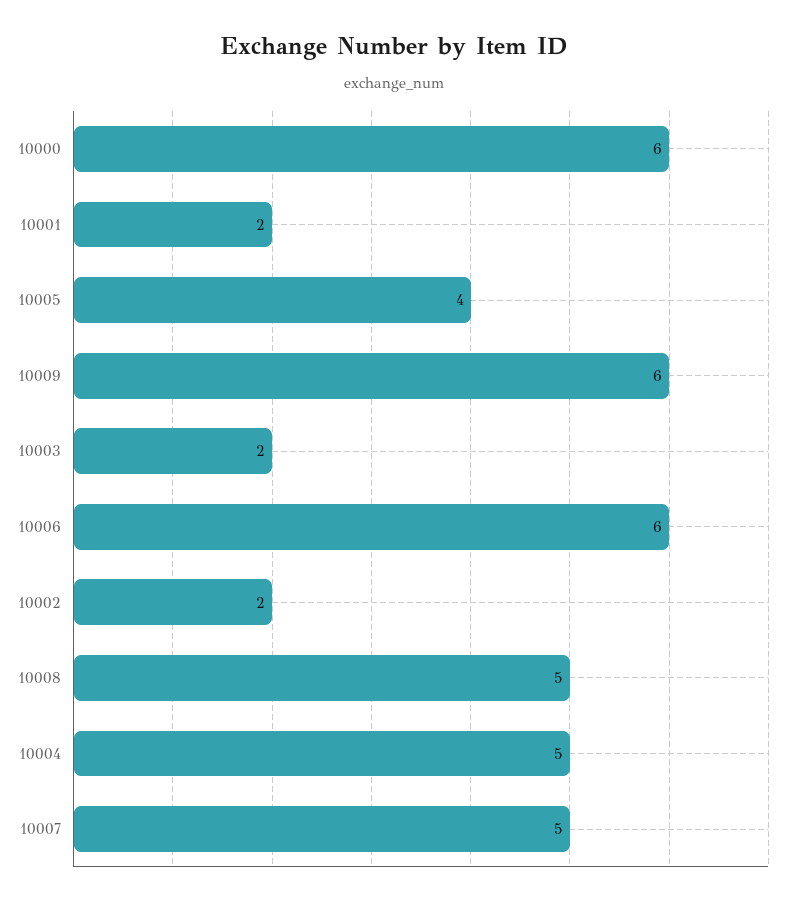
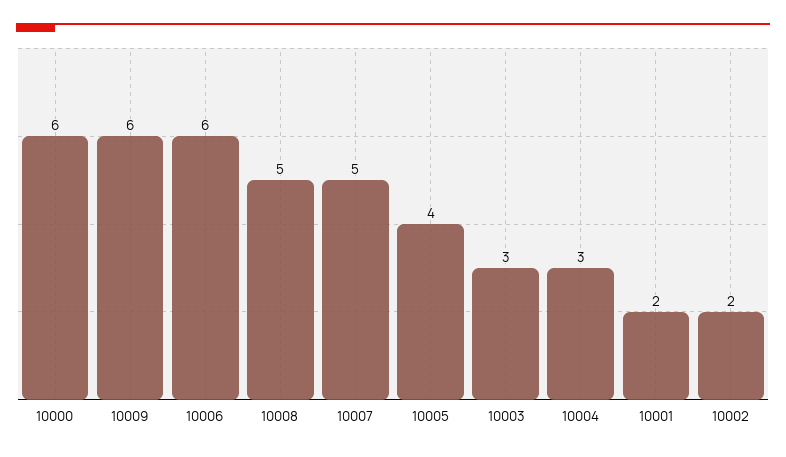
  {
    "10000": 6,
    "10001": 2,
    "10005": 4,
    "10009": 6,
-   "10003": 2,
+   "10003": 3,
    "10006": 6,
    "10002": 2,
    "10008": 5,
-   "10004": 5,
+   "10004": 3,
    "10007": 5
  }

